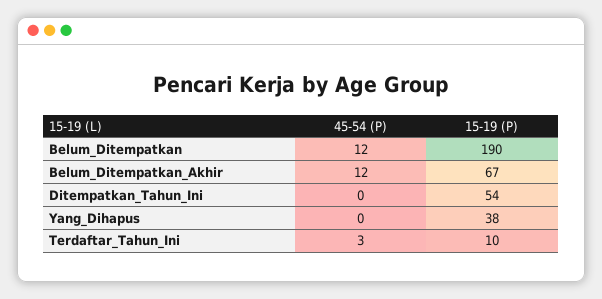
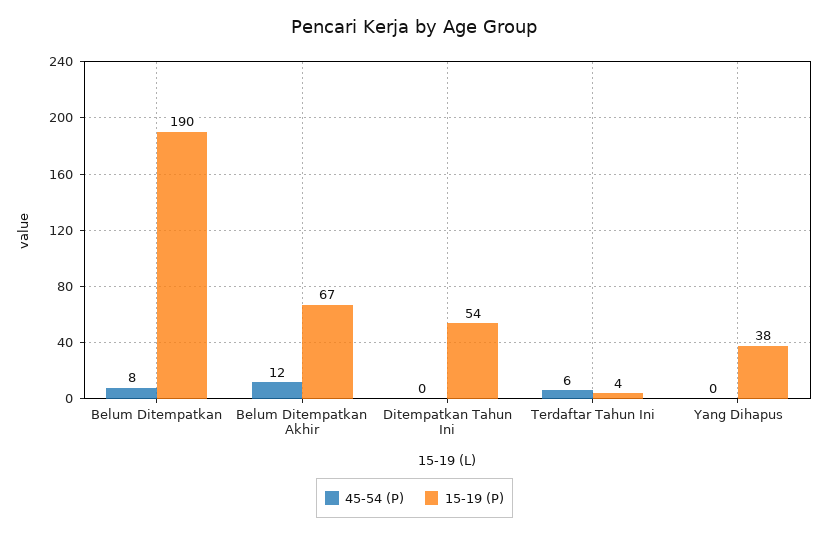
  {
    "45-54 (P)": {
-     "Belum_Ditempatkan": 12,
+     "Belum_Ditempatkan": 8,
      "Belum_Ditempatkan_Akhir": 12,
      "Ditempatkan_Tahun_Ini": 0,
      "Yang_Dihapus": 0,
-     "Terdaftar_Tahun_Ini": 3
+     "Terdaftar_Tahun_Ini": 6
    },
    "15-19 (P)": {
      "Belum_Ditempatkan": 190,
      "Belum_Ditempatkan_Akhir": 67,
      "Ditempatkan_Tahun_Ini": 54,
      "Yang_Dihapus": 38,
-     "Terdaftar_Tahun_Ini": 10
+     "Terdaftar_Tahun_Ini": 4
    }
  }

